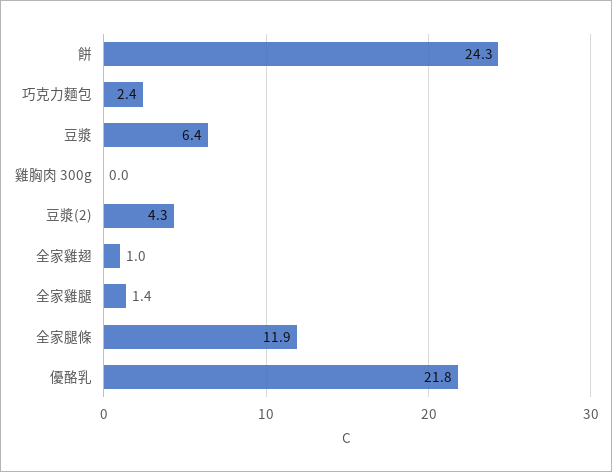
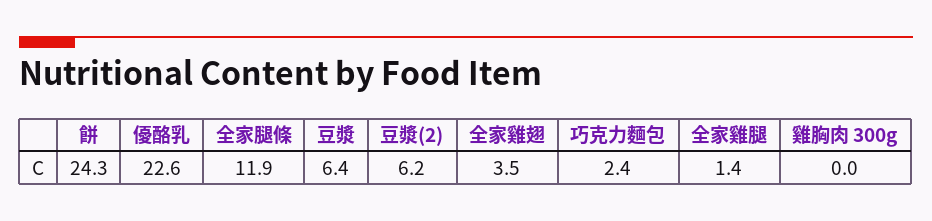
  {
    "餅": 24.3,
    "巧克力麵包": 2.4,
    "豆漿": 6.4,
    "雞胸肉 300g": 0,
-   "豆漿(2)": 4.3,
+   "豆漿(2)": 6.2,
-   "全家雞翅": 1,
+   "全家雞翅": 3.5,
    "全家雞腿": 1.4,
    "全家腿條": 11.9,
-   "優酪乳": 21.8
+   "優酪乳": 22.6
  }

